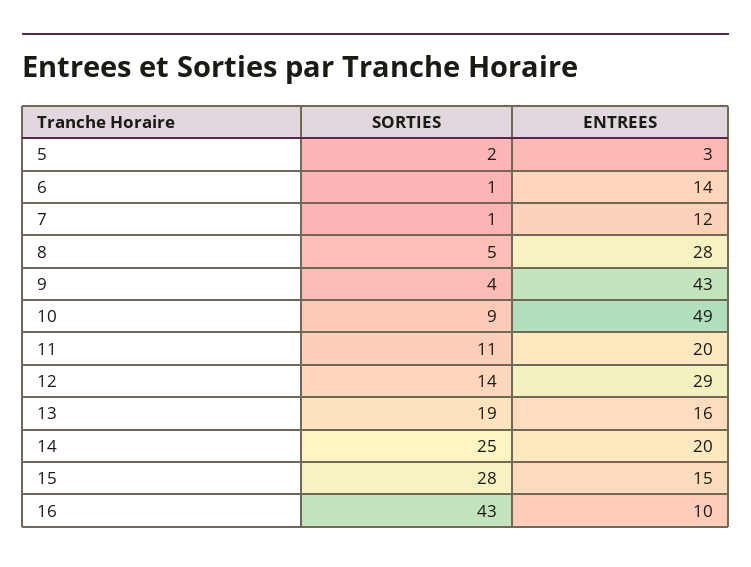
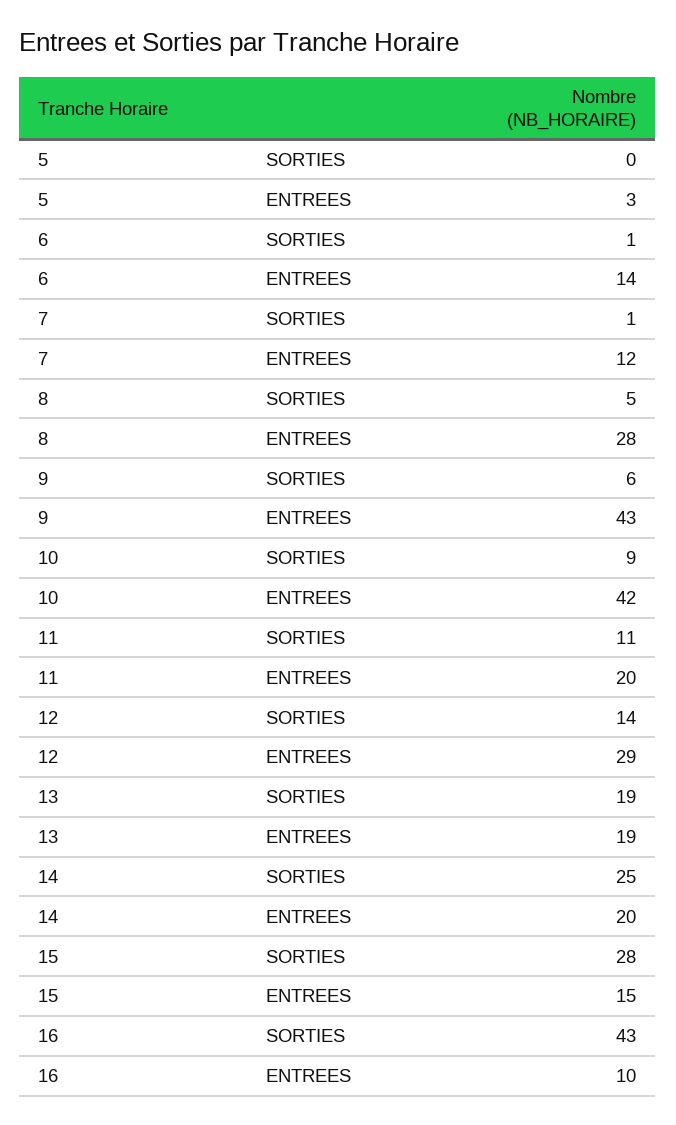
  {
    "SORTIES": {
-     "5": 2,
+     "5": 0,
      "6": 1,
      "7": 1,
      "8": 5,
-     "9": 4,
+     "9": 6,
      "10": 9,
      "11": 11,
      "12": 14,
      "13": 19,
      "14": 25,
      "15": 28,
      "16": 43
    },
    "ENTREES": {
      "5": 3,
      "6": 14,
      "7": 12,
      "8": 28,
      "9": 43,
-     "10": 49,
+     "10": 42,
      "11": 20,
      "12": 29,
-     "13": 16,
+     "13": 19,
      "14": 20,
      "15": 15,
      "16": 10
    }
  }

